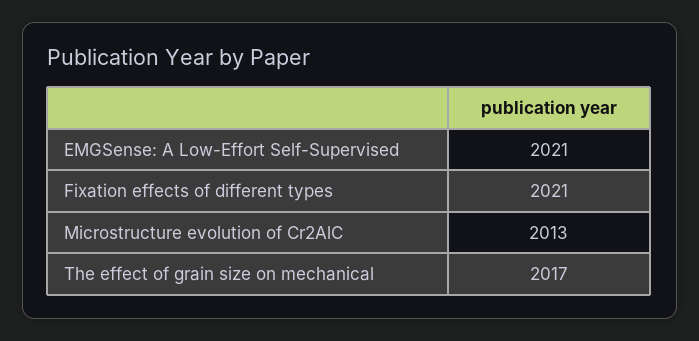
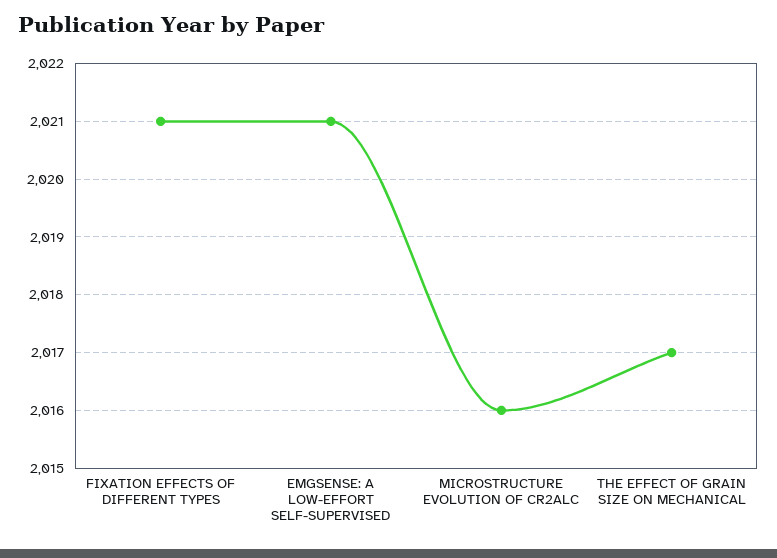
  {
    "EMGSense: A Low-Effort Self-Supervised": 2021,
    "Fixation effects of different types": 2021,
-   "Microstructure evolution of Cr2AlC": 2013,
+   "Microstructure evolution of Cr2AlC": 2016,
    "The effect of grain size on mechanical": 2017
  }

